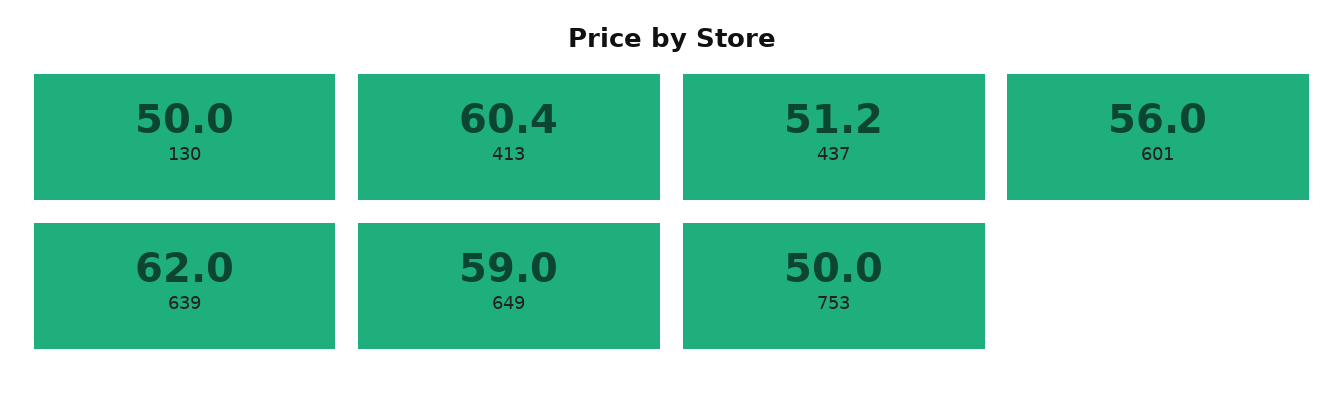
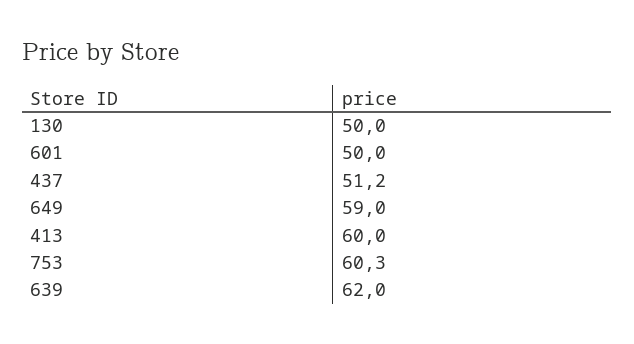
  {
    "130": 50,
-   "413": 60.4,
+   "413": 60,
    "437": 51.2,
-   "601": 56,
+   "601": 50,
    "639": 62,
    "649": 59,
-   "753": 50
+   "753": 60.3
  }

